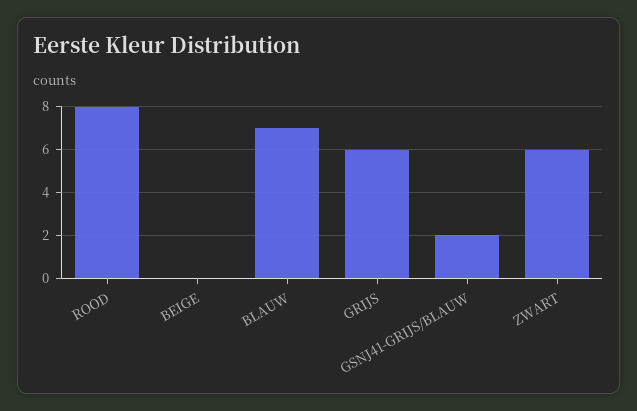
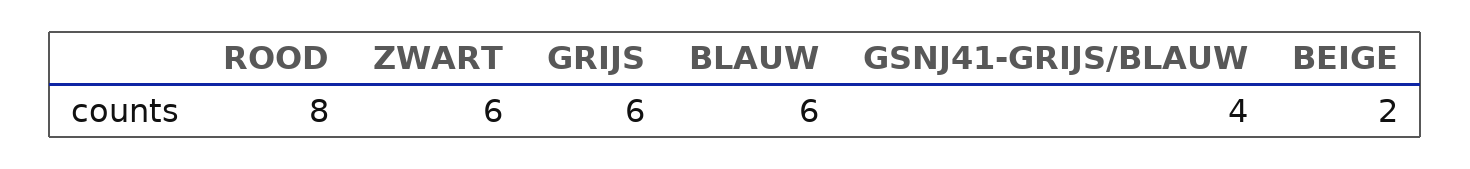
  {
    "ROOD": 8,
-   "BEIGE": 0,
+   "BEIGE": 2,
-   "BLAUW": 7,
+   "BLAUW": 6,
    "GRIJS": 6,
-   "GSNJ41-GRIJS/BLAUW": 2,
+   "GSNJ41-GRIJS/BLAUW": 4,
    "ZWART": 6
  }

